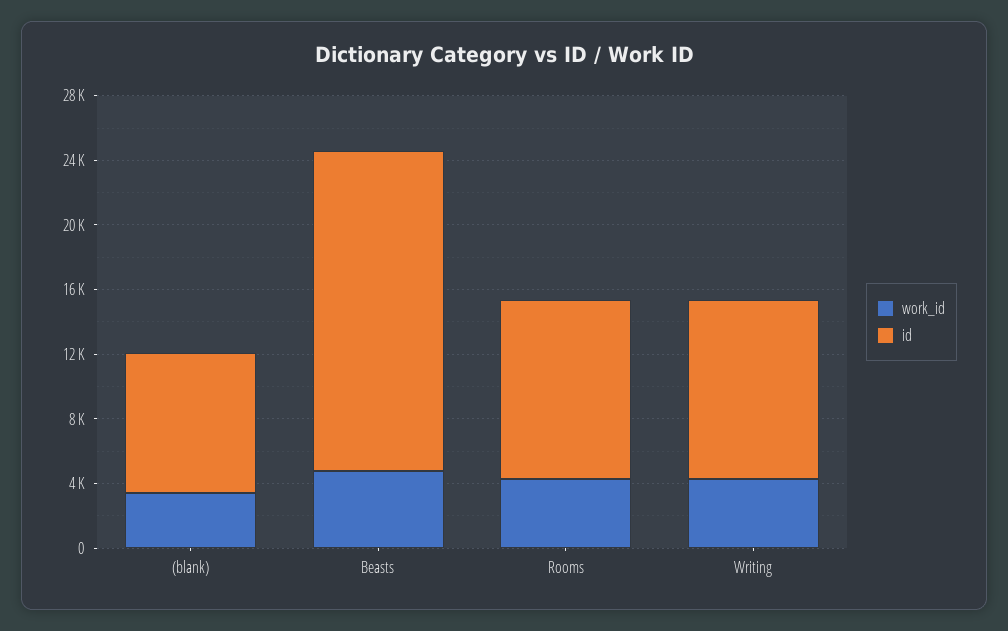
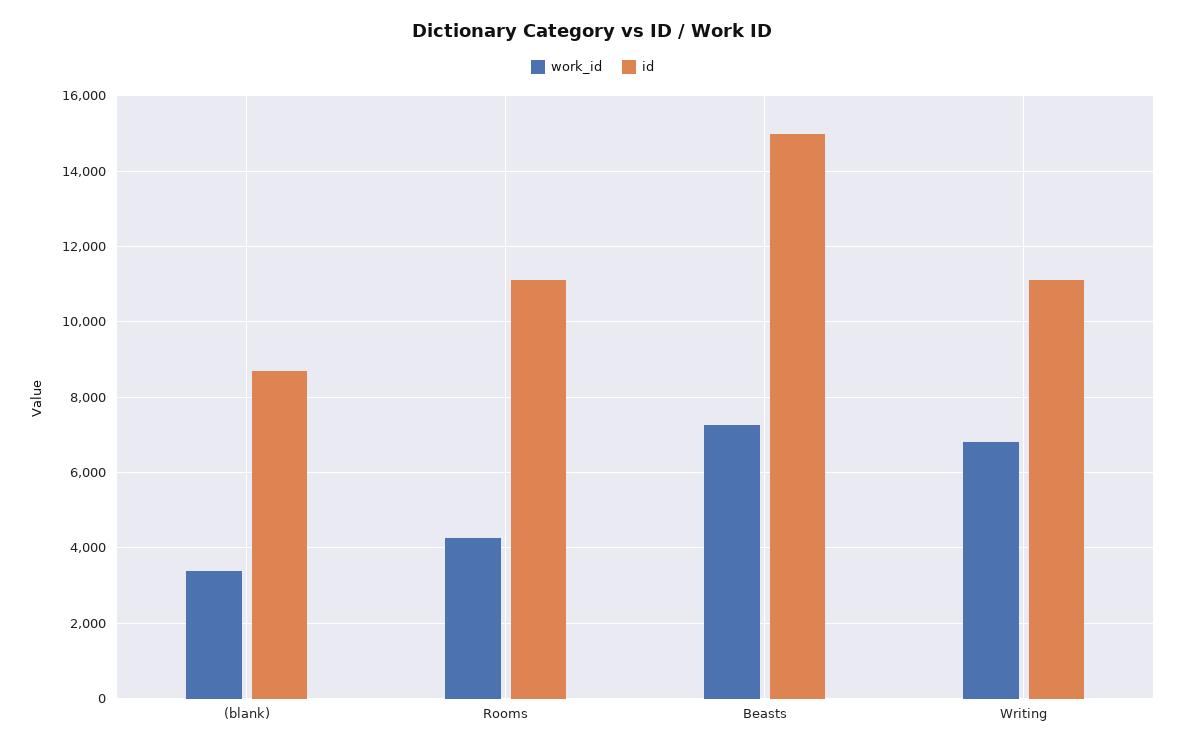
  {
    "work_id": {
      "(blank)": 3400,
-     "Beasts": 5000,
+     "Beasts": 7200,
      "Rooms": 4200,
-     "Writing": 4000
+     "Writing": 6800
    },
    "id": {
      "(blank)": 8600,
-     "Beasts": 20000,
+     "Beasts": 15000,
      "Rooms": 11200,
      "Writing": 11200
    }
  }

